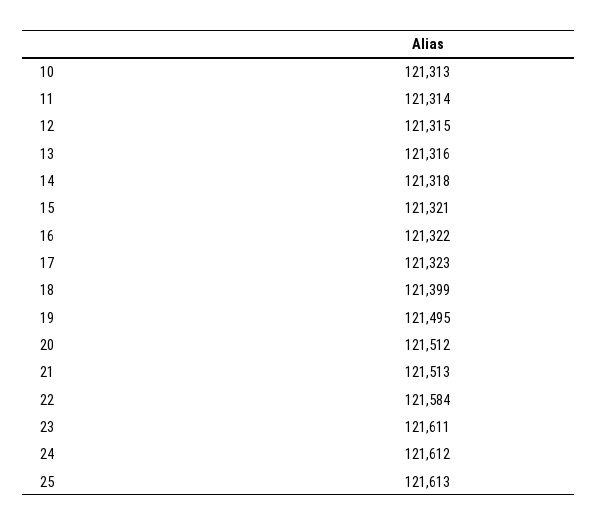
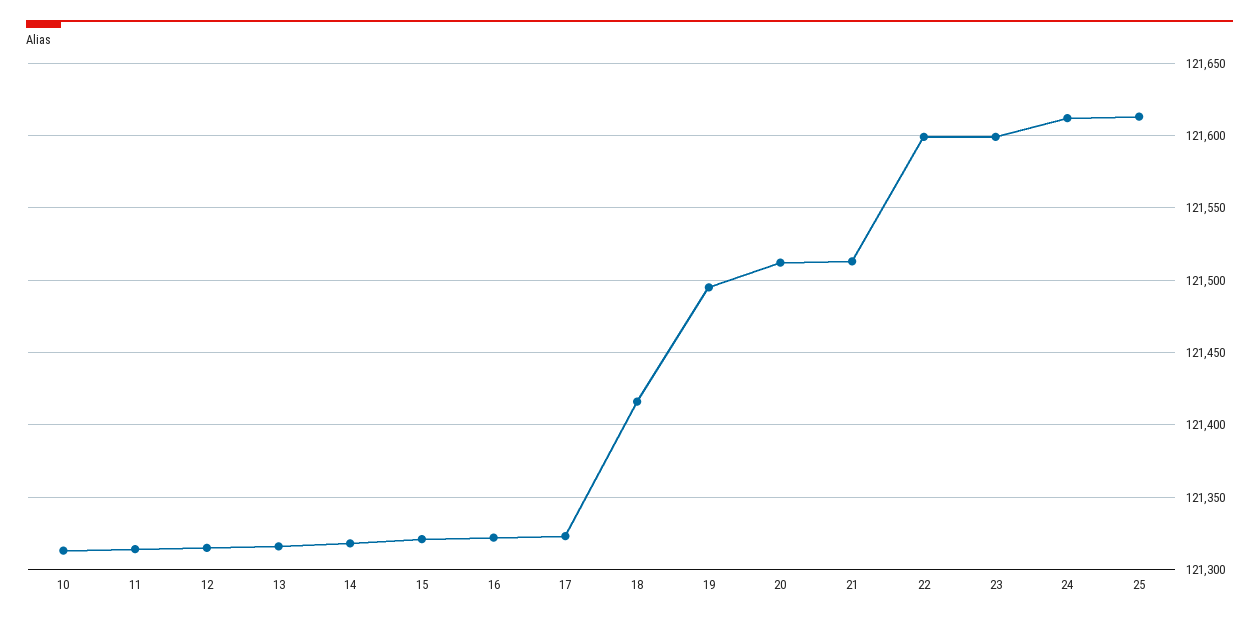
  {
    "10": 121313,
    "11": 121314,
    "12": 121315,
    "13": 121316,
    "14": 121318,
    "15": 121321,
    "16": 121322,
    "17": 121323,
-   "18": 121399,
+   "18": 121415,
    "19": 121495,
    "20": 121512,
    "21": 121513,
-   "22": 121584,
+   "22": 121600,
-   "23": 121611,
+   "23": 121600,
    "24": 121612,
    "25": 121613
  }

